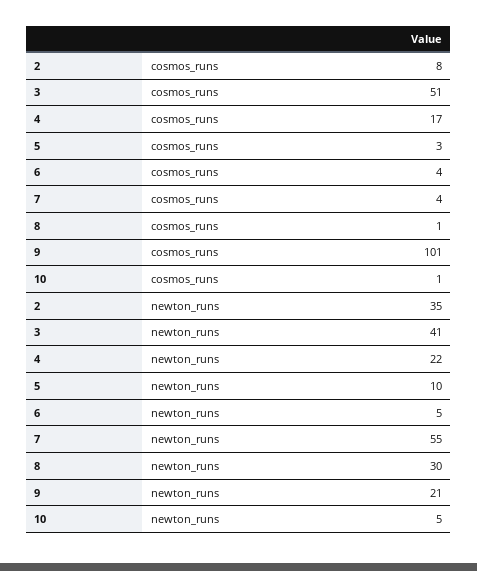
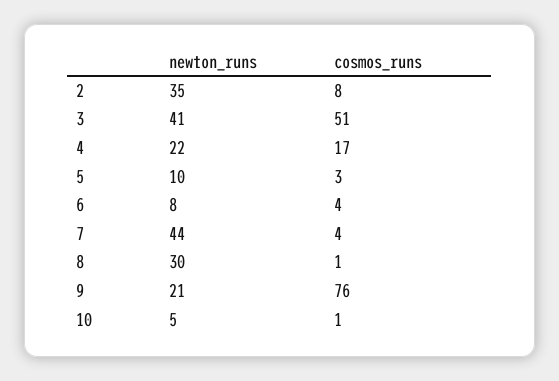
  {
    "2": {
      "cosmos_runs": 8,
      "newton_runs": 35
    },
    "3": {
      "cosmos_runs": 51,
      "newton_runs": 41
    },
    "4": {
      "cosmos_runs": 17,
      "newton_runs": 22
    },
    "5": {
      "cosmos_runs": 3,
      "newton_runs": 10
    },
    "6": {
      "cosmos_runs": 4,
-     "newton_runs": 5
+     "newton_runs": 8
    },
    "7": {
      "cosmos_runs": 4,
-     "newton_runs": 55
+     "newton_runs": 44
    },
    "8": {
      "cosmos_runs": 1,
      "newton_runs": 30
    },
    "9": {
-     "cosmos_runs": 101,
+     "cosmos_runs": 76,
      "newton_runs": 21
    },
    "10": {
      "cosmos_runs": 1,
      "newton_runs": 5
    }
  }

